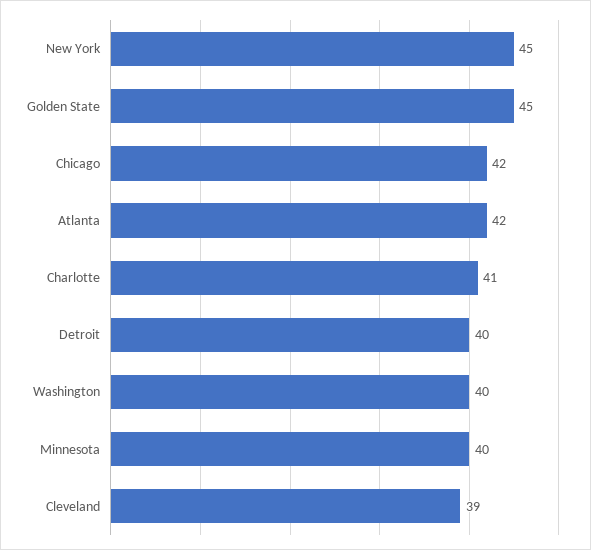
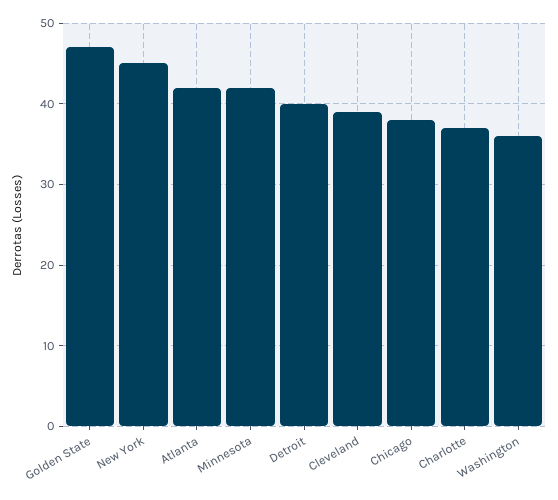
  {
    "New York": 45,
-   "Golden State": 45,
+   "Golden State": 47,
-   "Chicago": 42,
+   "Chicago": 38,
    "Atlanta": 42,
-   "Charlotte": 41,
+   "Charlotte": 37,
    "Detroit": 40,
-   "Washington": 40,
+   "Washington": 36,
-   "Minnesota": 40,
+   "Minnesota": 42,
    "Cleveland": 39
  }

